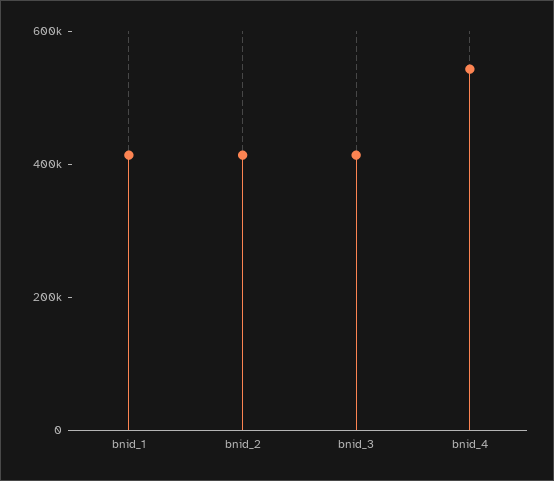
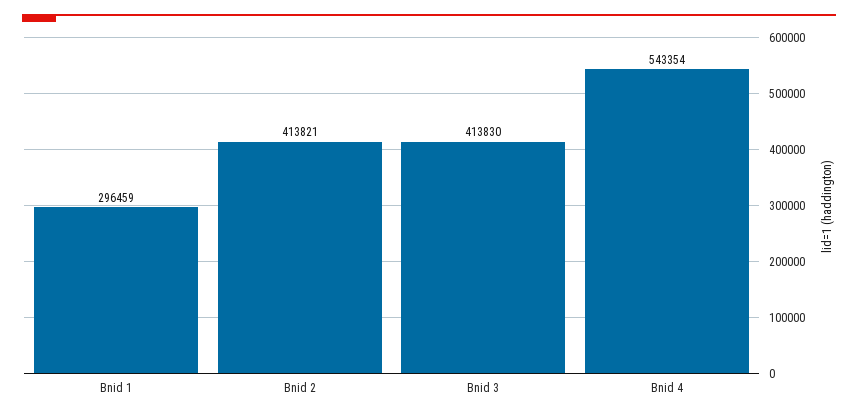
  {
-   "bnid_1": 400000,
+   "bnid_1": 296459,
    "bnid_2": 413821,
    "bnid_3": 413830,
    "bnid_4": 543354
  }

